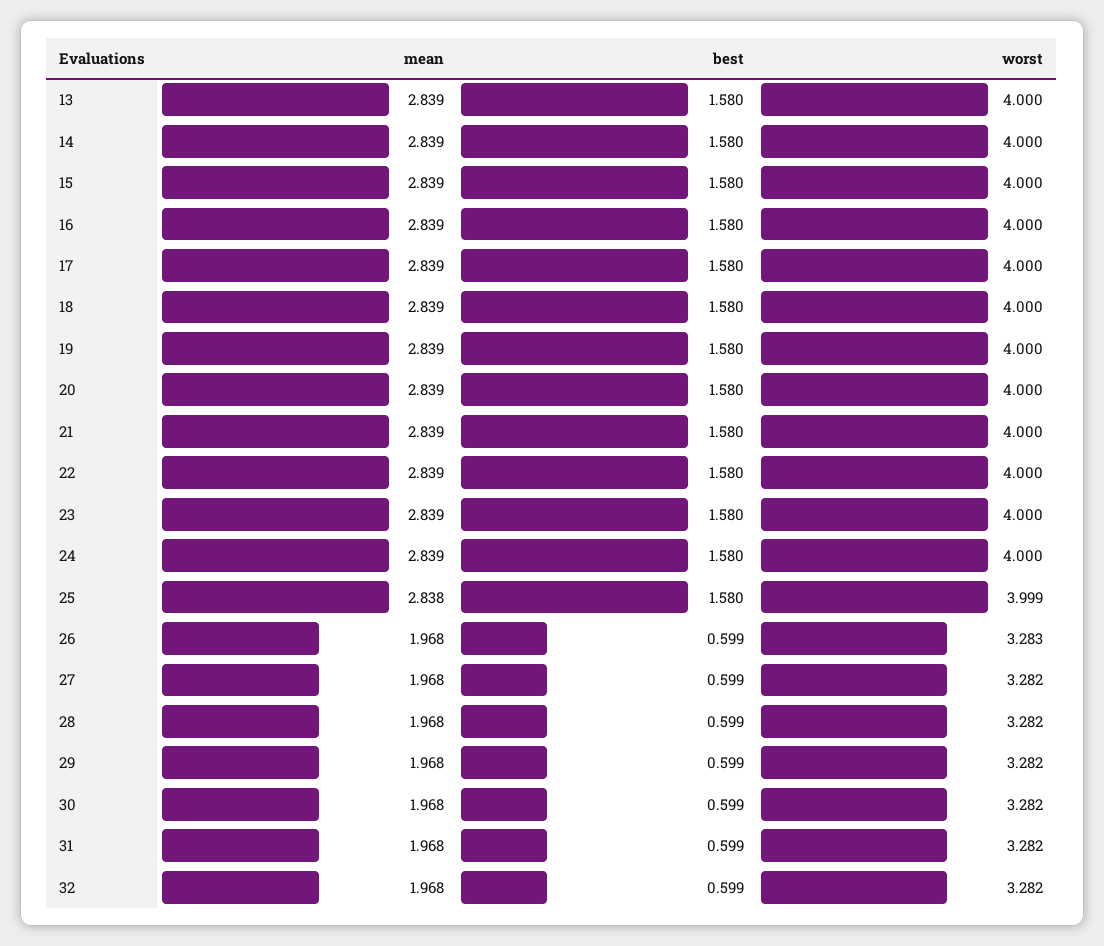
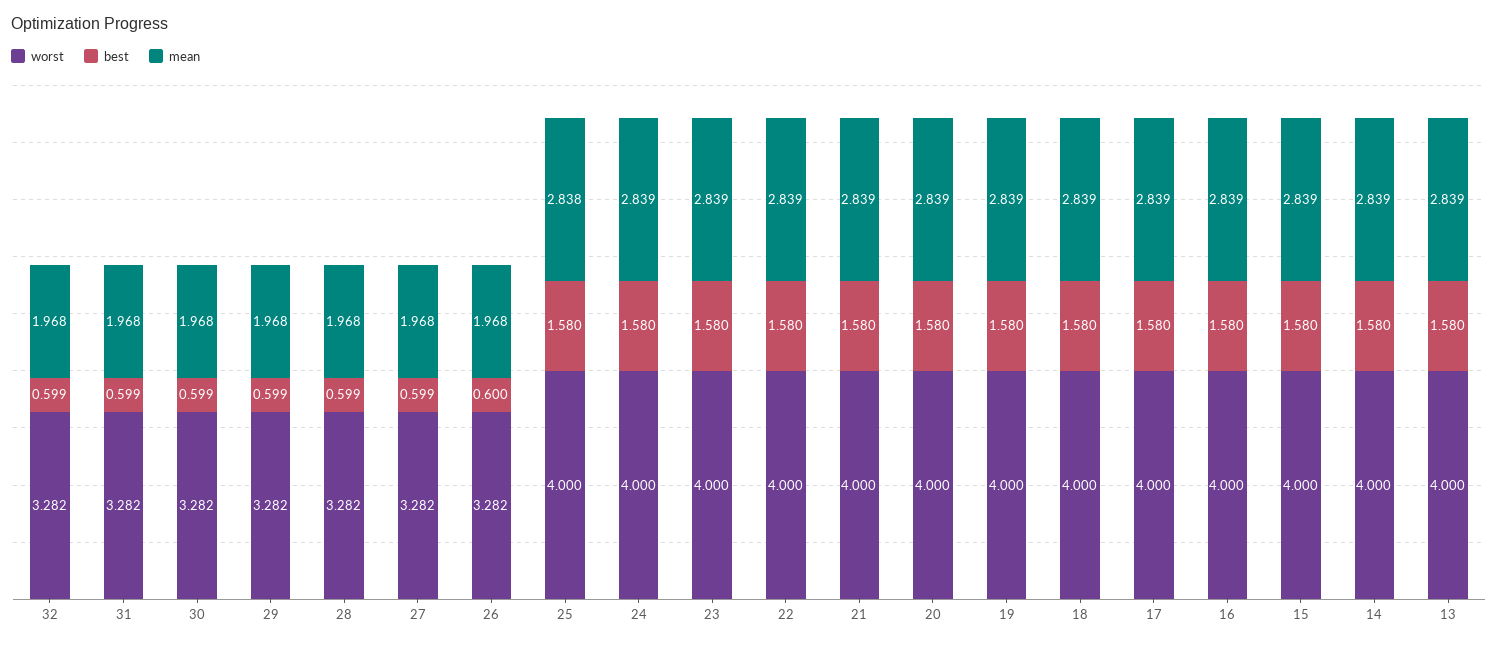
  {
    "mean": {
      "13": 2.839,
      "14": 2.839,
      "15": 2.839,
      "16": 2.839,
      "17": 2.839,
      "18": 2.839,
      "19": 2.839,
      "20": 2.839,
      "21": 2.839,
      "22": 2.839,
      "23": 2.839,
      "24": 2.839,
      "25": 2.838,
      "26": 1.968,
      "27": 1.968,
      "28": 1.968,
      "29": 1.968,
      "30": 1.968,
      "31": 1.968,
      "32": 1.968
    },
    "best": {
      "13": 1.58,
      "14": 1.58,
      "15": 1.58,
      "16": 1.58,
      "17": 1.58,
      "18": 1.58,
      "19": 1.58,
      "20": 1.58,
      "21": 1.58,
      "22": 1.58,
      "23": 1.58,
      "24": 1.58,
      "25": 1.58,
-     "26": 0.599,
+     "26": 0.6,
      "27": 0.599,
      "28": 0.599,
      "29": 0.599,
      "30": 0.599,
      "31": 0.599,
      "32": 0.599
    },
    "worst": {
      "13": 4,
      "14": 4,
      "15": 4,
      "16": 4,
      "17": 4,
      "18": 4,
      "19": 4,
      "20": 4,
      "21": 4,
      "22": 4,
      "23": 4,
      "24": 4,
-     "25": 3.999,
+     "25": 4,
-     "26": 3.283,
+     "26": 3.282,
      "27": 3.282,
      "28": 3.282,
      "29": 3.282,
      "30": 3.282,
      "31": 3.282,
      "32": 3.282
    }
  }

